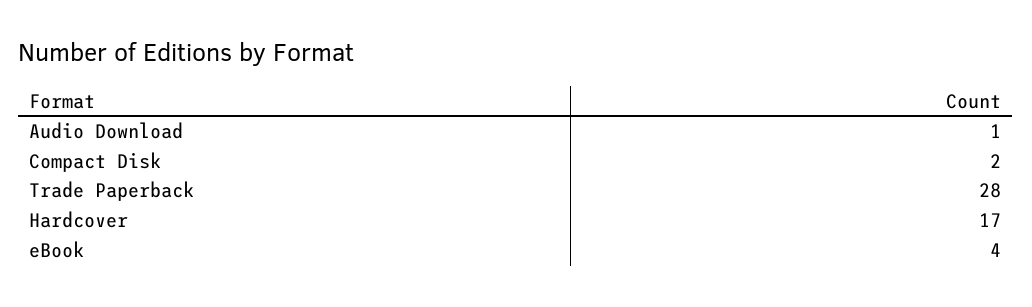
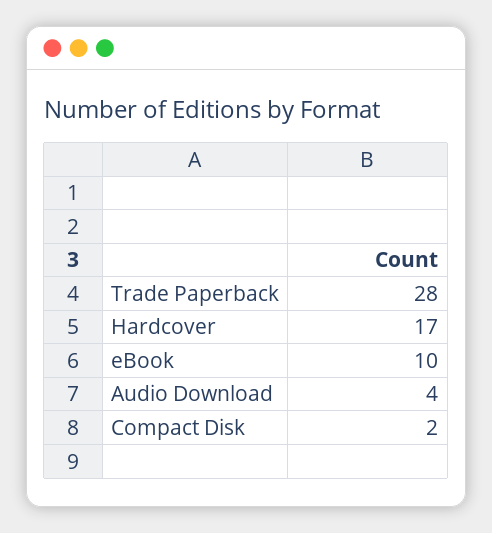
  {
-   "Audio Download": 1,
+   "Audio Download": 4,
    "Compact Disk": 2,
    "Trade Paperback": 28,
    "Hardcover": 17,
-   "eBook": 4
+   "eBook": 10
  }

